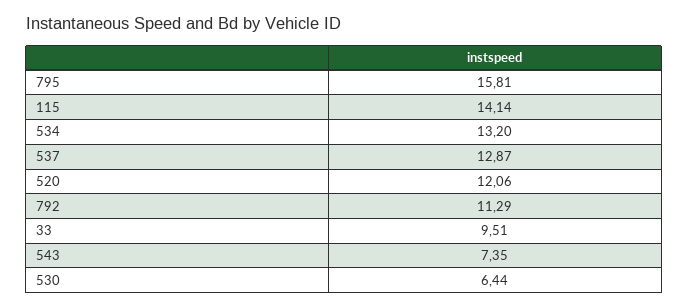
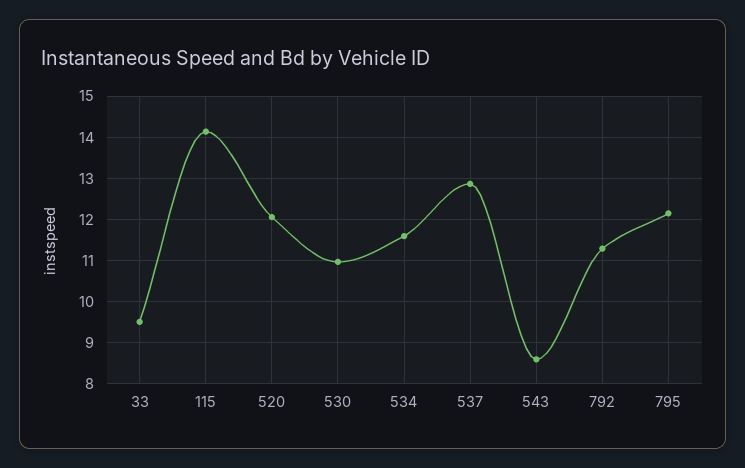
  {
-   "795": 15.81,
+   "795": 12.2,
    "115": 14.14,
-   "534": 13.2,
+   "534": 11.6,
    "537": 12.87,
    "520": 12.06,
    "792": 11.29,
    "33": 9.51,
-   "543": 7.35,
+   "543": 8.6,
-   "530": 6.44
+   "530": 11
  }

